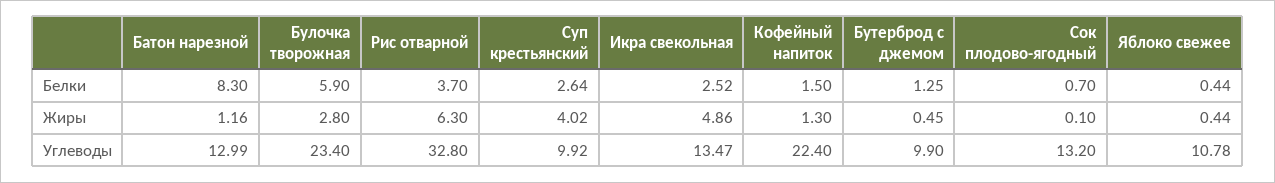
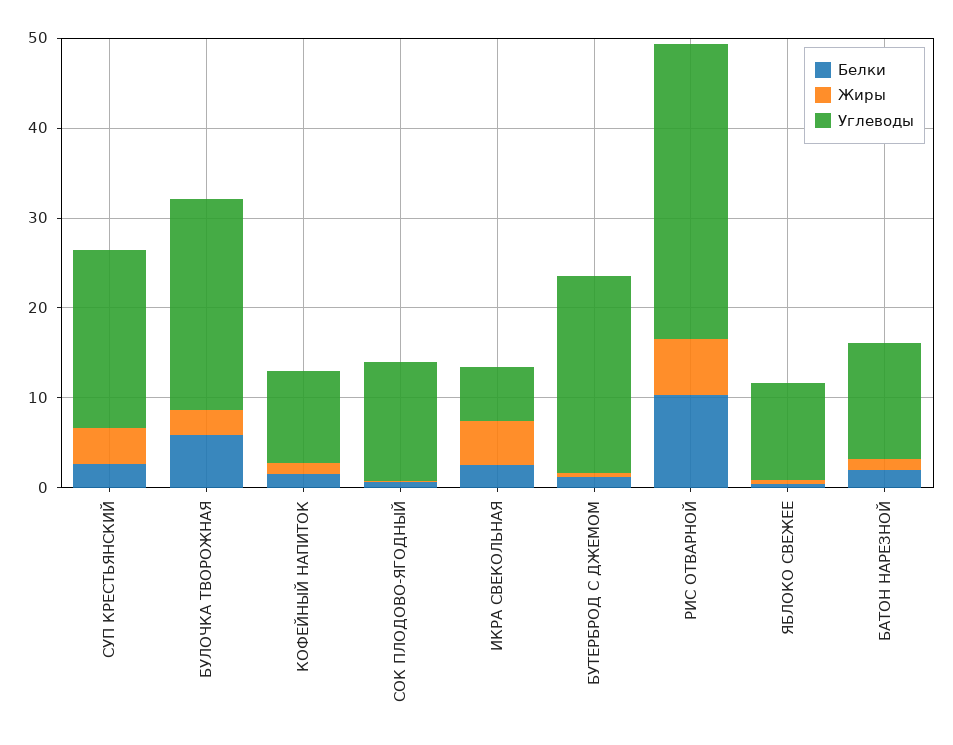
  {
    "Белки": {
-     "Батон нарезной": 8.3,
+     "Батон нарезной": 2,
      "Булочка творожная": 5.9,
-     "Рис отварной": 3.7,
+     "Рис отварной": 10,
      "Суп крестьянский": 2.64,
      "Икра свекольная": 2.52,
      "Кофейный напиток": 1.5,
      "Бутерброд с джемом": 1.25,
      "Сок плодово-ягодный": 0.7,
      "Яблоко свежее": 0.44
    },
    "Жиры": {
      "Батон нарезной": 1.16,
      "Булочка творожная": 2.8,
      "Рис отварной": 6.3,
      "Суп крестьянский": 4.02,
      "Икра свекольная": 4.86,
      "Кофейный напиток": 1.3,
      "Бутерброд с джемом": 0.45,
      "Сок плодово-ягодный": 0.1,
      "Яблоко свежее": 0.44
    },
    "Углеводы": {
      "Батон нарезной": 12.99,
      "Булочка творожная": 23.4,
      "Рис отварной": 32.8,
-     "Суп крестьянский": 9.92,
+     "Суп крестьянский": 20,
-     "Икра свекольная": 13.47,
+     "Икра свекольная": 6,
-     "Кофейный напиток": 22.4,
+     "Кофейный напиток": 10,
-     "Бутерброд с джемом": 9.9,
+     "Бутерброд с джемом": 22,
      "Сок плодово-ягодный": 13.2,
      "Яблоко свежее": 10.78
    }
  }

